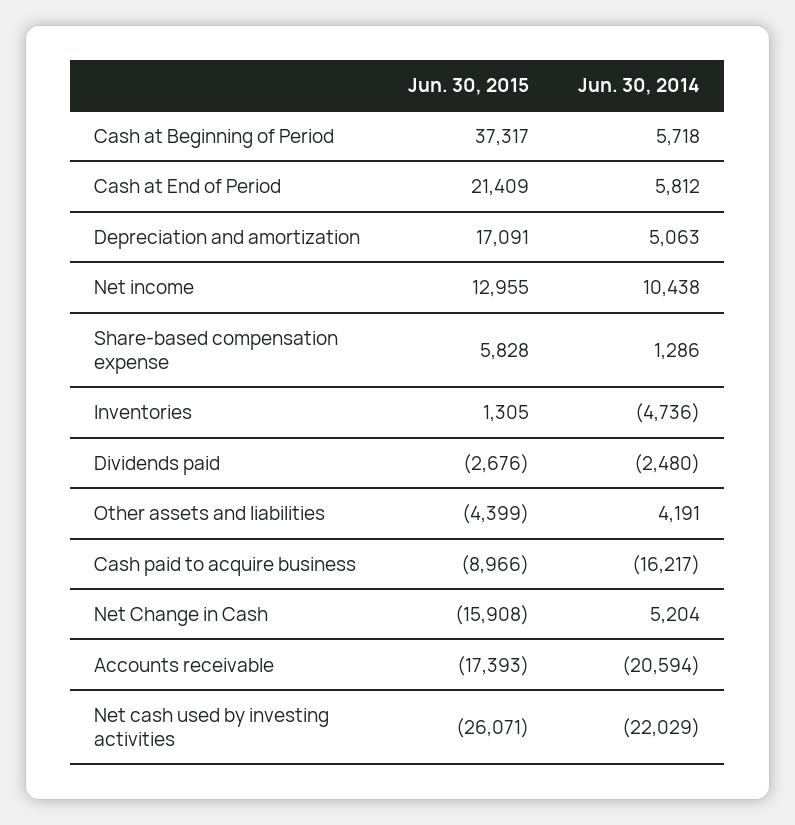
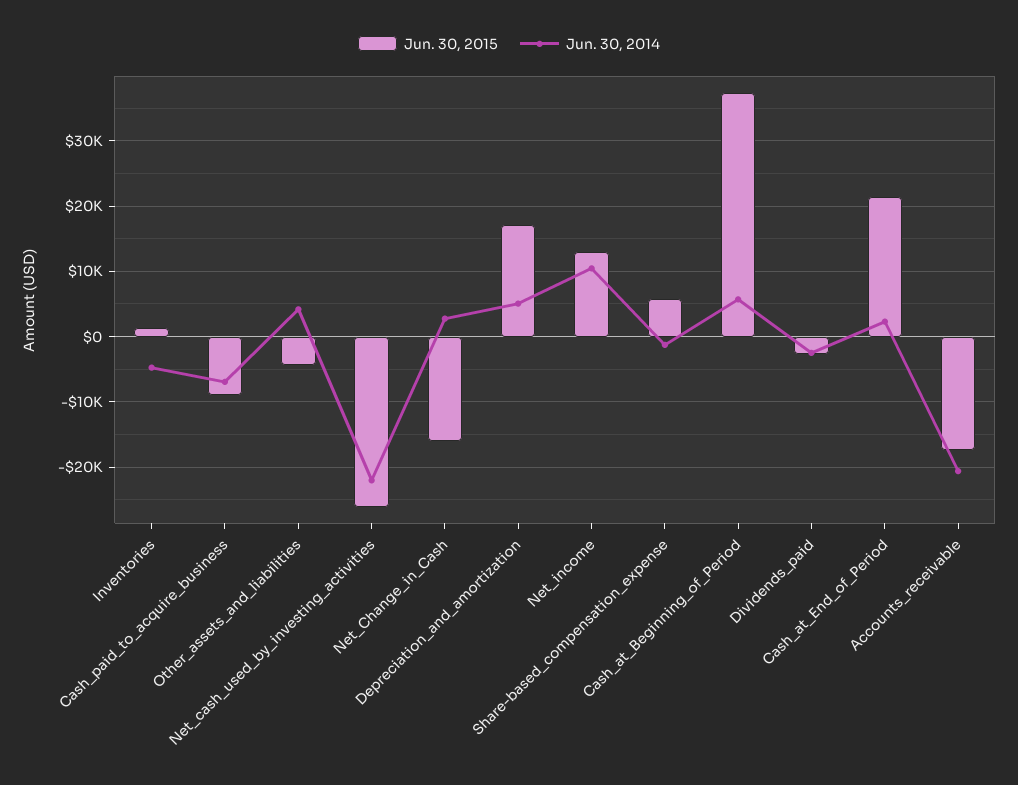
  {
    "Jun. 30, 2015": {
      "Cash at Beginning of Period": 37317,
      "Cash at End of Period": 21409,
      "Depreciation and amortization": 17091,
      "Net income": 12955,
      "Share-based compensation expense": 5828,
      "Inventories": 1305,
      "Dividends paid": -2676,
      "Other assets and liabilities": -4399,
      "Cash paid to acquire business": -8966,
      "Net Change in Cash": -15908,
      "Accounts receivable": -17393,
      "Net cash used by investing activities": -26071
    },
    "Jun. 30, 2014": {
      "Cash at Beginning of Period": 5718,
-     "Cash at End of Period": 5812,
+     "Cash at End of Period": 2000,
      "Depreciation and amortization": 5063,
      "Net income": 10438,
-     "Share-based compensation expense": 1286,
+     "Share-based compensation expense": -1000,
      "Inventories": -4736,
      "Dividends paid": -2480,
      "Other assets and liabilities": 4191,
-     "Cash paid to acquire business": -16217,
+     "Cash paid to acquire business": -7000,
-     "Net Change in Cash": 5204,
+     "Net Change in Cash": 3000,
      "Accounts receivable": -20594,
      "Net cash used by investing activities": -22029
    }
  }

